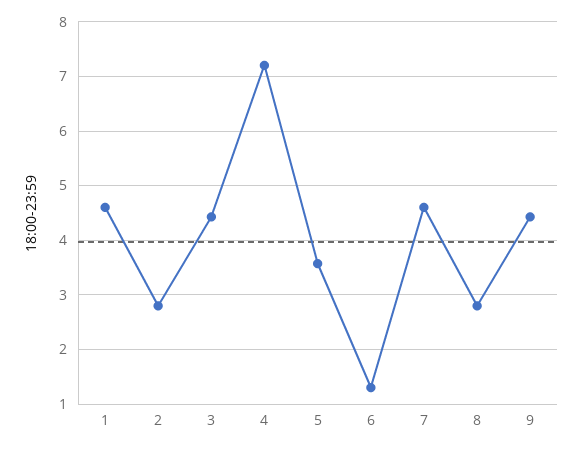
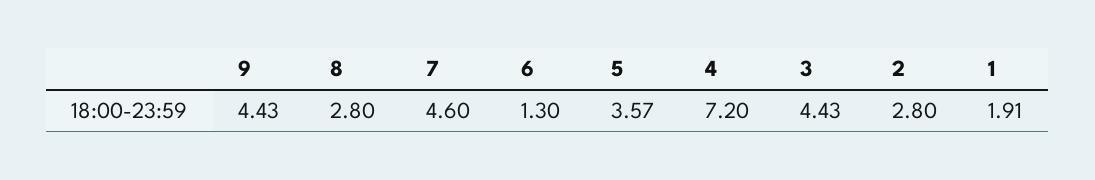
  {
-   "1": 4.6,
+   "1": 1.91,
    "2": 2.8,
    "3": 4.43,
    "4": 7.2,
    "5": 3.57,
    "6": 1.3,
    "7": 4.6,
    "8": 2.8,
    "9": 4.43
  }

